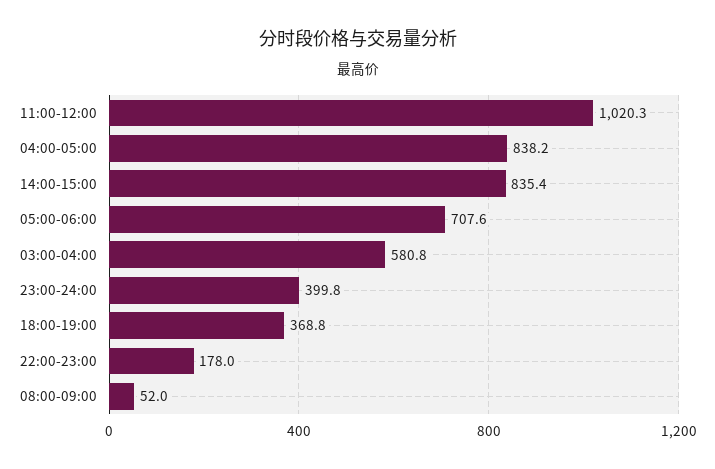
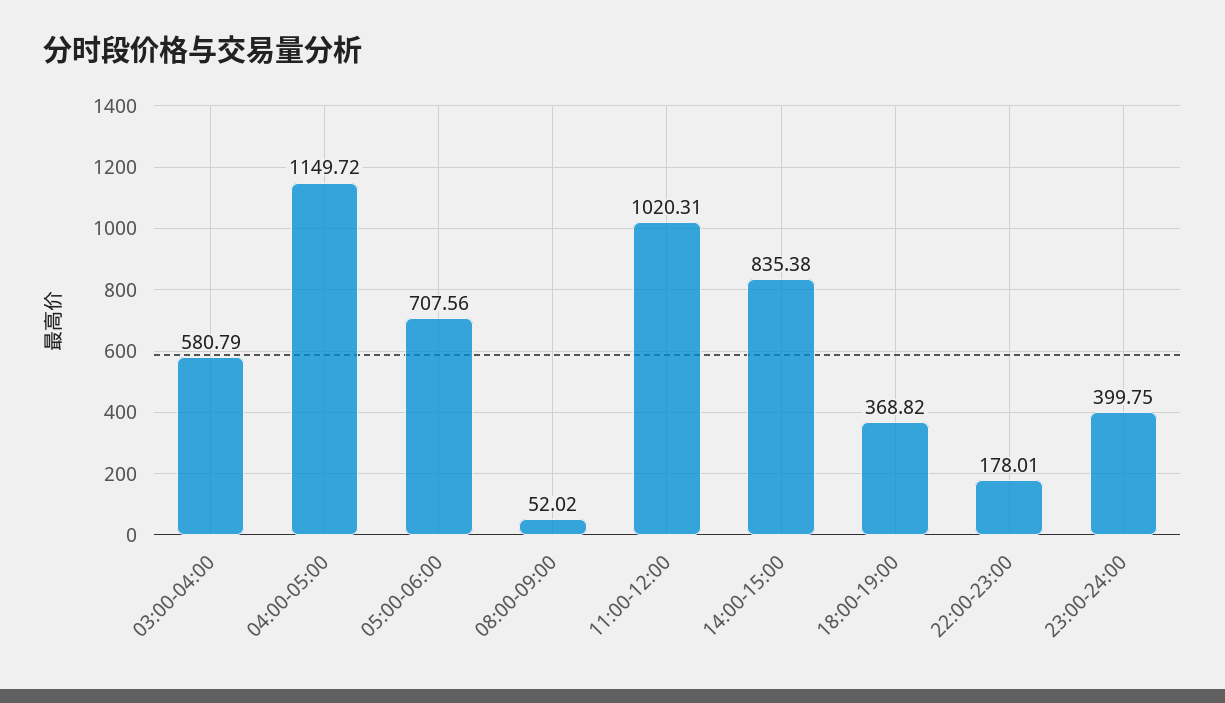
  {
    "11:00-12:00": 1020.31,
-   "04:00-05:00": 838.2,
+   "04:00-05:00": 1149.72,
    "14:00-15:00": 835.38,
    "05:00-06:00": 707.56,
    "03:00-04:00": 580.79,
    "23:00-24:00": 399.75,
    "18:00-19:00": 368.82,
    "22:00-23:00": 178.01,
    "08:00-09:00": 52.02
  }

